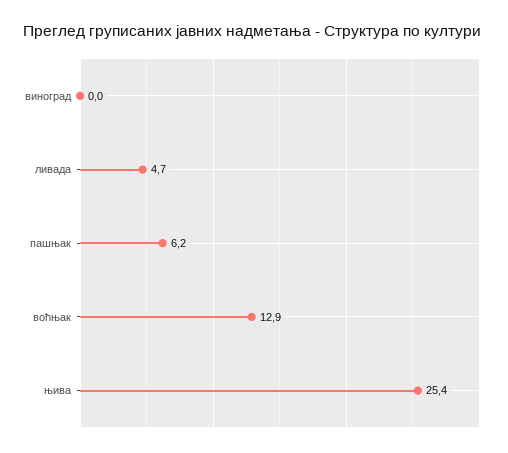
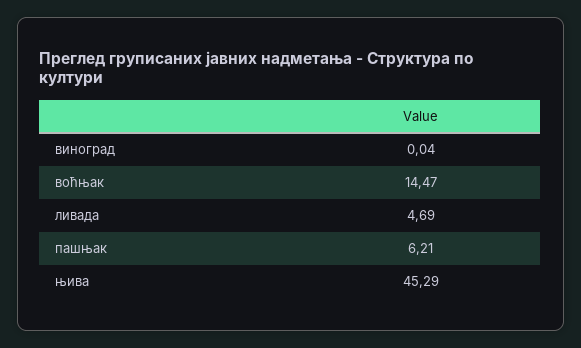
  {
    "виноград": 0.04,
    "ливада": 4.69,
    "пашњак": 6.21,
-   "воћњак": 12.9,
+   "воћњак": 14.47,
-   "њива": 25.4
+   "њива": 45.29
  }

